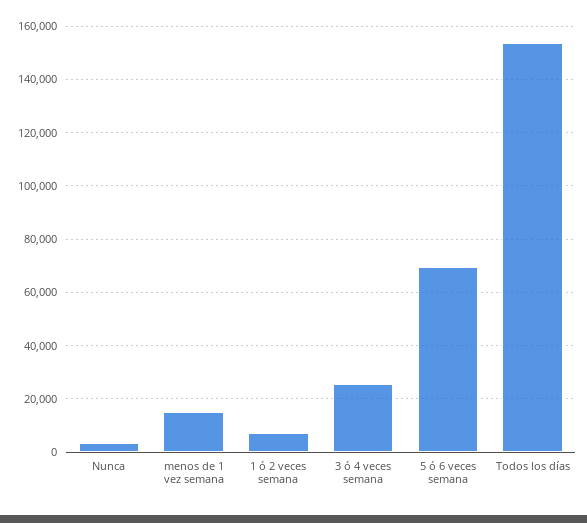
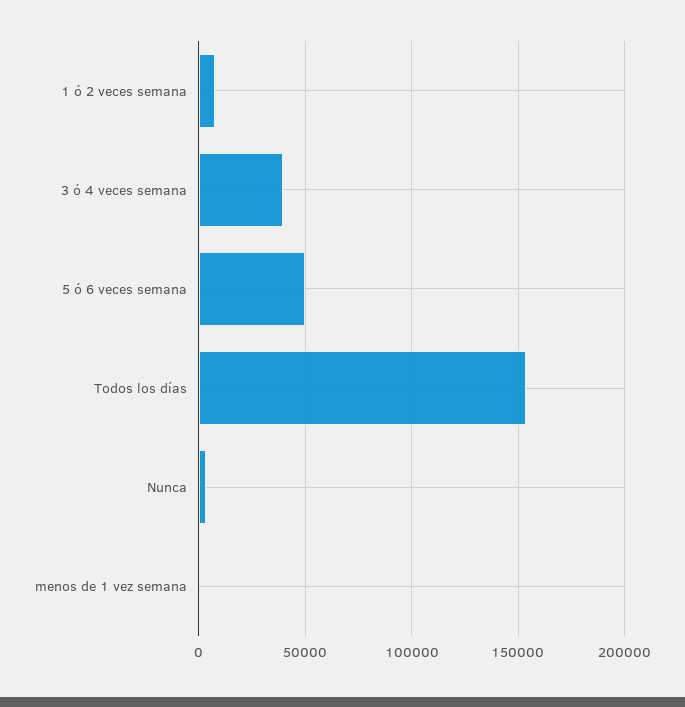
  {
    "Nunca": 2500,
-   "menos de 1 vez semana": 15000,
+   "menos de 1 vez semana": 0,
    "1 ó 2 veces semana": 7500,
-   "3 ó 4 veces semana": 25000,
+   "3 ó 4 veces semana": 40000,
-   "5 ó 6 veces semana": 70000,
+   "5 ó 6 veces semana": 50000,
    "Todos los días": 155000
  }

